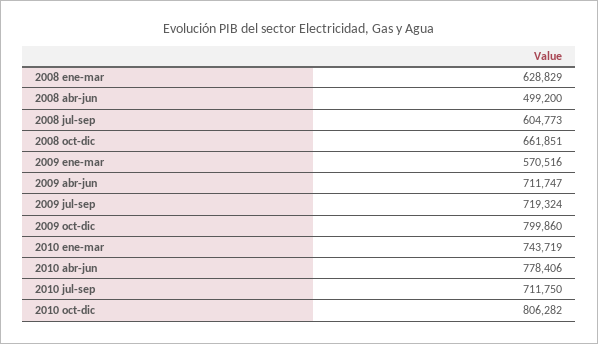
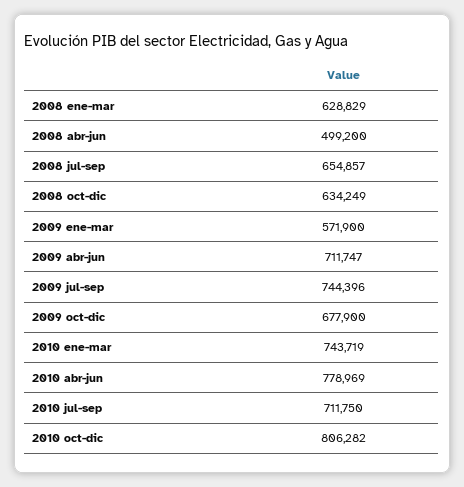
  {
    "2008 ene-mar": 628829,
    "2008 abr-jun": 499200,
-   "2008 jul-sep": 604773,
+   "2008 jul-sep": 654857,
-   "2008 oct-dic": 661851,
+   "2008 oct-dic": 634249,
-   "2009 ene-mar": 570516,
+   "2009 ene-mar": 571900,
    "2009 abr-jun": 711747,
-   "2009 jul-sep": 719324,
+   "2009 jul-sep": 744396,
-   "2009 oct-dic": 799860,
+   "2009 oct-dic": 677900,
    "2010 ene-mar": 743719,
-   "2010 abr-jun": 778406,
+   "2010 abr-jun": 778969,
    "2010 jul-sep": 711750,
    "2010 oct-dic": 806282
  }

